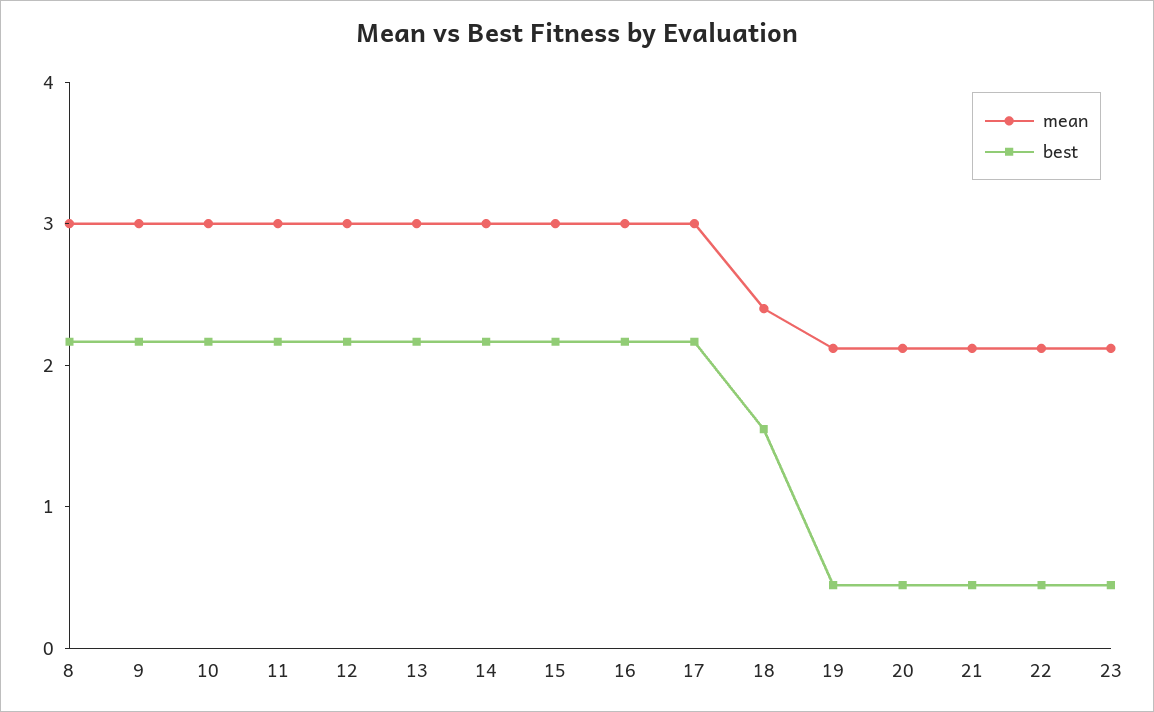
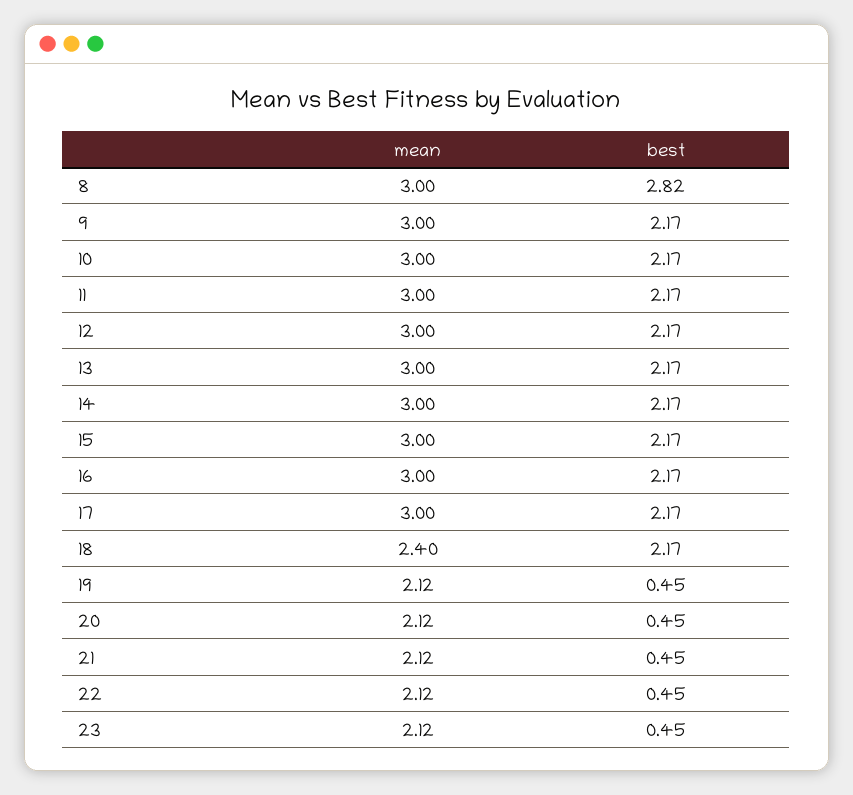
  {
    "mean": {
      "8": 3,
      "9": 3,
      "10": 3,
      "11": 3,
      "12": 3,
      "13": 3,
      "14": 3,
      "15": 3,
      "16": 3,
      "17": 3,
      "18": 2.4,
      "19": 2.12,
      "20": 2.12,
      "21": 2.12,
      "22": 2.12,
      "23": 2.12
    },
    "best": {
-     "8": 2.2,
+     "8": 2.82,
      "9": 2.17,
      "10": 2.17,
      "11": 2.17,
      "12": 2.17,
      "13": 2.17,
      "14": 2.17,
      "15": 2.17,
      "16": 2.17,
      "17": 2.17,
-     "18": 1.6,
+     "18": 2.17,
      "19": 0.45,
      "20": 0.45,
      "21": 0.45,
      "22": 0.45,
      "23": 0.45
    }
  }

